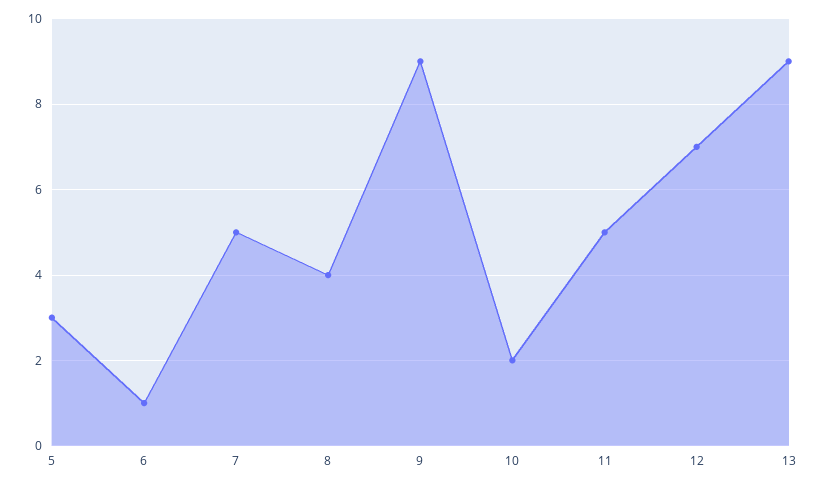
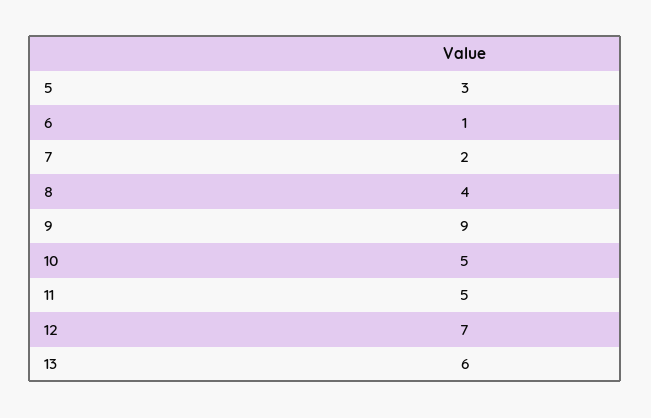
  {
    "5": 3,
    "6": 1,
-   "7": 5,
+   "7": 2,
    "8": 4,
    "9": 9,
-   "10": 2,
+   "10": 5,
    "11": 5,
    "12": 7,
-   "13": 9
+   "13": 6
  }

